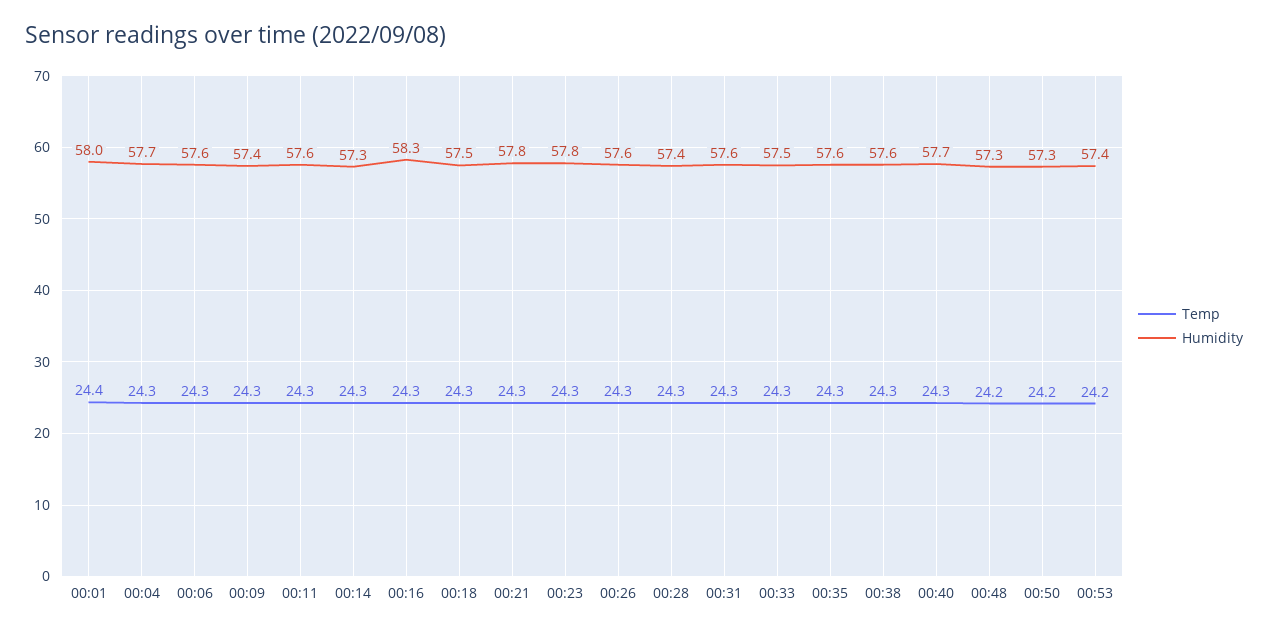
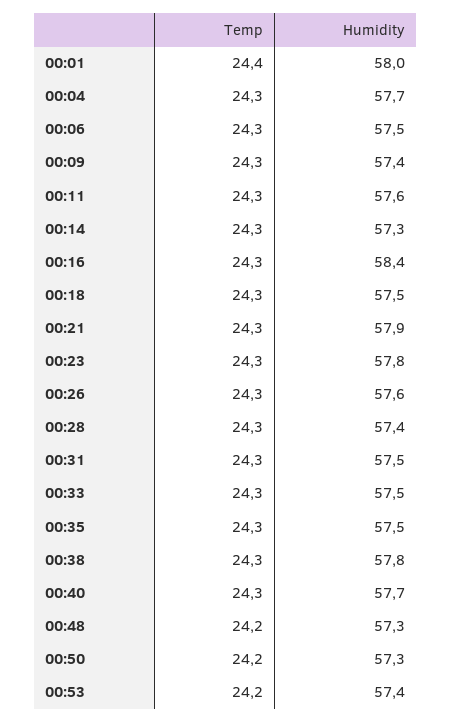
  {
    "Temp": {
      "00:01": 24.4,
      "00:04": 24.3,
      "00:06": 24.3,
      "00:09": 24.3,
      "00:11": 24.3,
      "00:14": 24.3,
      "00:16": 24.3,
      "00:18": 24.3,
      "00:21": 24.3,
      "00:23": 24.3,
      "00:26": 24.3,
      "00:28": 24.3,
      "00:31": 24.3,
      "00:33": 24.3,
      "00:35": 24.3,
      "00:38": 24.3,
      "00:40": 24.3,
      "00:48": 24.2,
      "00:50": 24.2,
      "00:53": 24.2
    },
    "Humidity": {
      "00:01": 58,
      "00:04": 57.7,
-     "00:06": 57.6,
+     "00:06": 57.5,
      "00:09": 57.4,
      "00:11": 57.6,
      "00:14": 57.3,
-     "00:16": 58.3,
+     "00:16": 58.4,
      "00:18": 57.5,
-     "00:21": 57.8,
+     "00:21": 57.9,
      "00:23": 57.8,
      "00:26": 57.6,
      "00:28": 57.4,
-     "00:31": 57.6,
+     "00:31": 57.5,
      "00:33": 57.5,
-     "00:35": 57.6,
+     "00:35": 57.5,
-     "00:38": 57.6,
+     "00:38": 57.8,
      "00:40": 57.7,
      "00:48": 57.3,
      "00:50": 57.3,
      "00:53": 57.4
    }
  }

